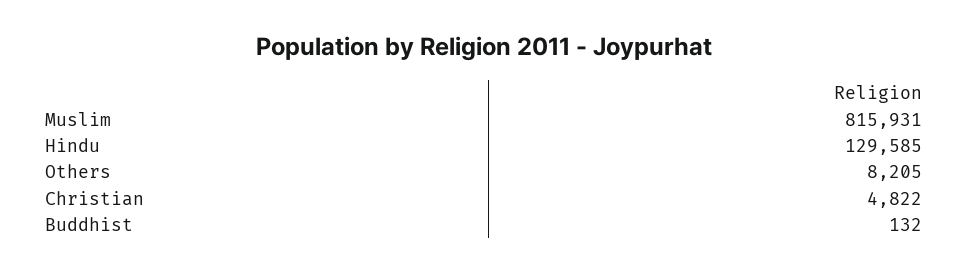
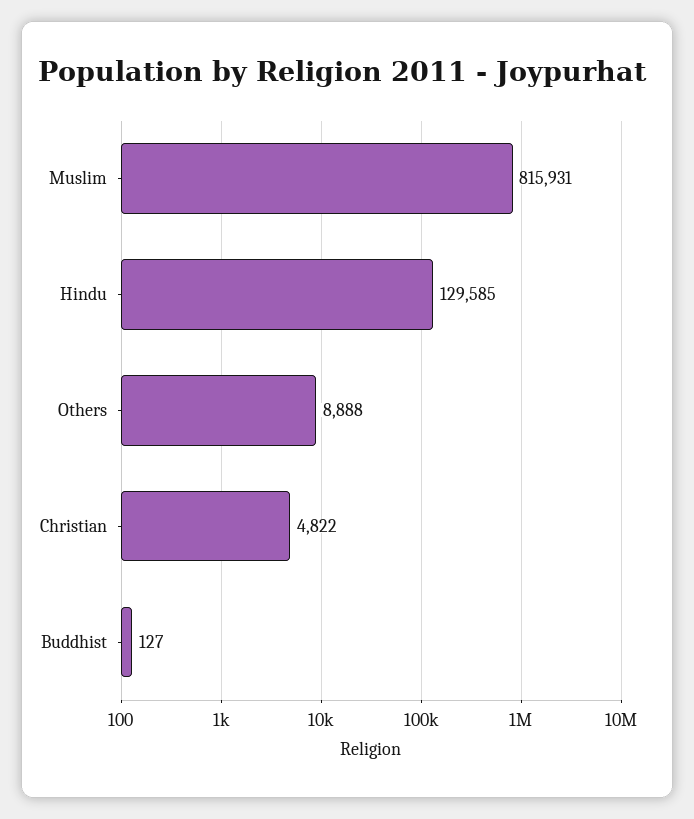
  {
    "Muslim": 815931,
    "Hindu": 129585,
-   "Others": 8205,
+   "Others": 8888,
    "Christian": 4822,
-   "Buddhist": 132
+   "Buddhist": 127
  }

